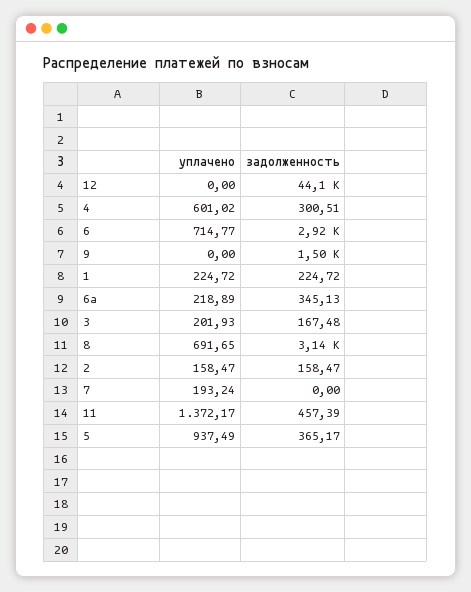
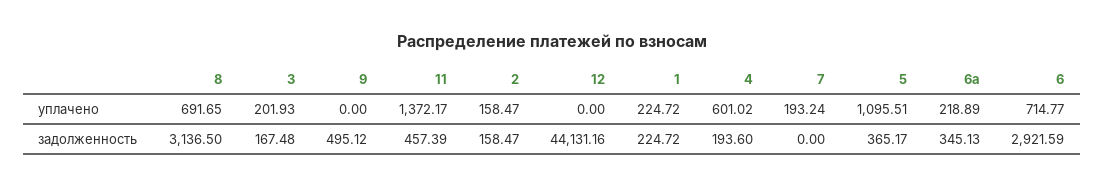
  {
    "уплачено": {
      "12": 0,
      "4": 601.02,
      "6": 714.77,
      "9": 0,
      "1": 224.72,
      "6а": 218.89,
      "3": 201.93,
      "8": 691.65,
      "2": 158.47,
      "7": 193.24,
      "11": 1372.17,
-     "5": 937.49
+     "5": 1095.51
    },
    "задолженность": {
      "12": 44131.16,
-     "4": 300.51,
+     "4": 193.6,
      "6": 2921.59,
-     "9": 1500,
+     "9": 495.12,
      "1": 224.72,
      "6а": 345.13,
      "3": 167.48,
      "8": 3136.5,
      "2": 158.47,
      "7": 0,
      "11": 457.39,
      "5": 365.17
    }
  }

